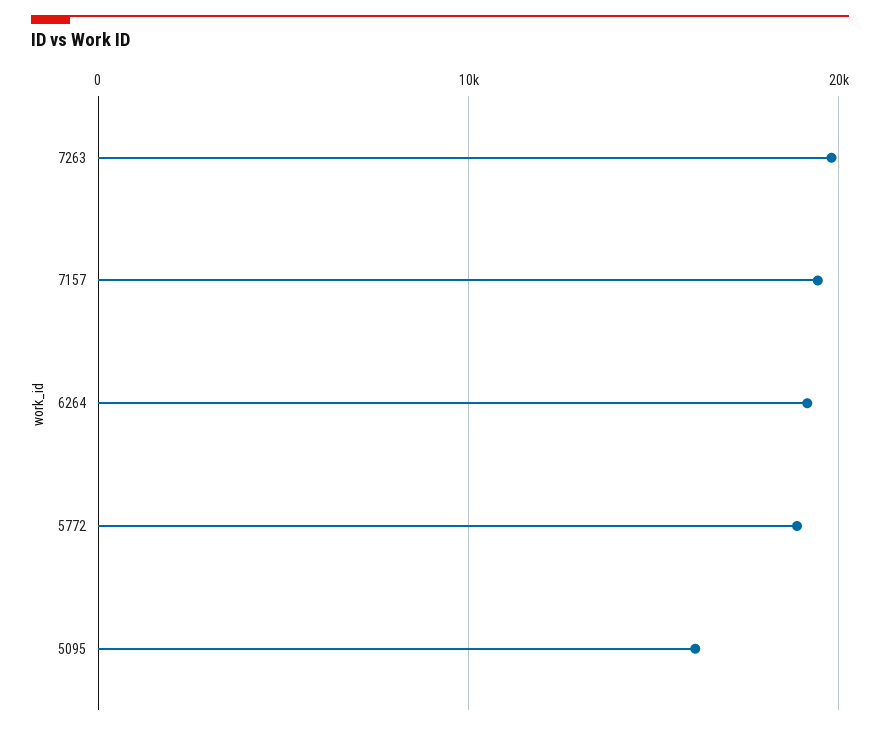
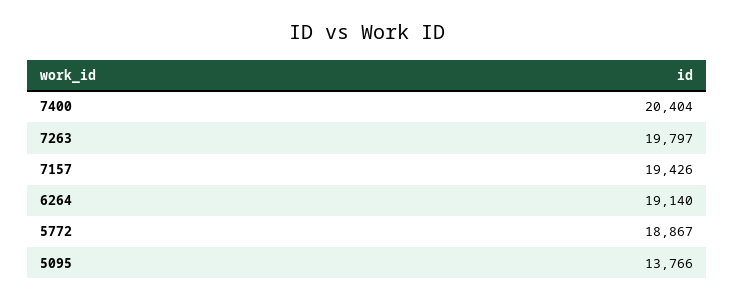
  {
    "7263": 19797,
    "7157": 19426,
    "6264": 19140,
    "5772": 18867,
-   "5095": 16000
+   "5095": 13766,
+   "7400": 20404
  }

